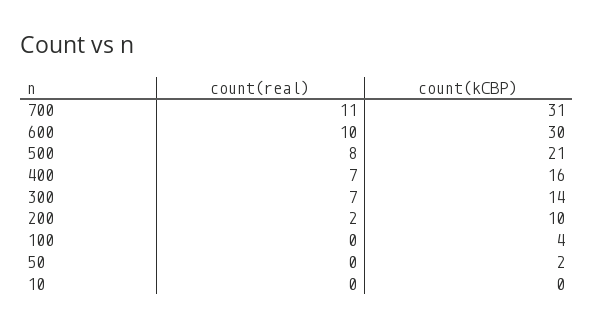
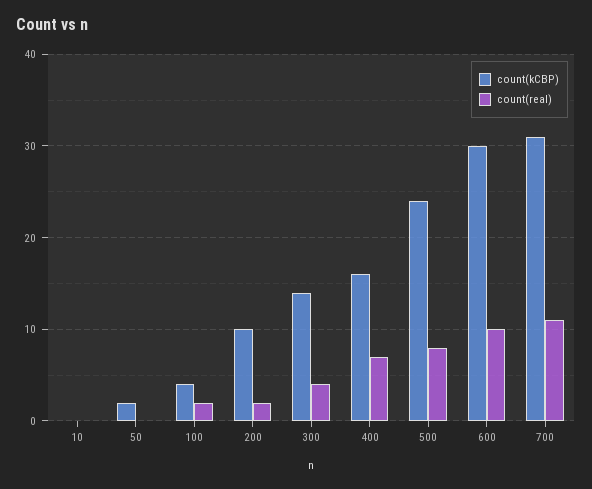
  {
    "count(real)": {
      "700": 11,
      "600": 10,
      "500": 8,
      "400": 7,
-     "300": 7,
+     "300": 4,
      "200": 2,
-     "100": 0,
+     "100": 2,
      "50": 0,
      "10": 0
    },
    "count(kCBP)": {
      "700": 31,
      "600": 30,
-     "500": 21,
+     "500": 24,
      "400": 16,
      "300": 14,
      "200": 10,
      "100": 4,
      "50": 2,
      "10": 0
    }
  }

